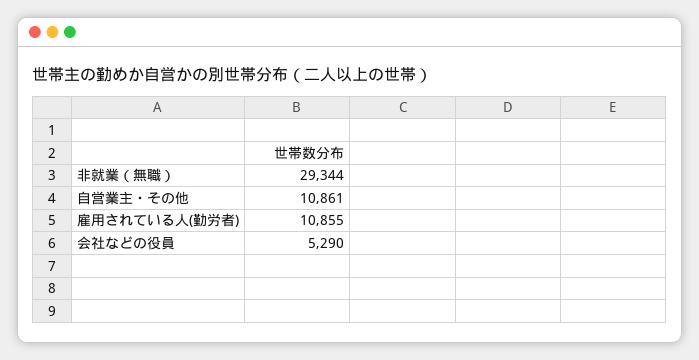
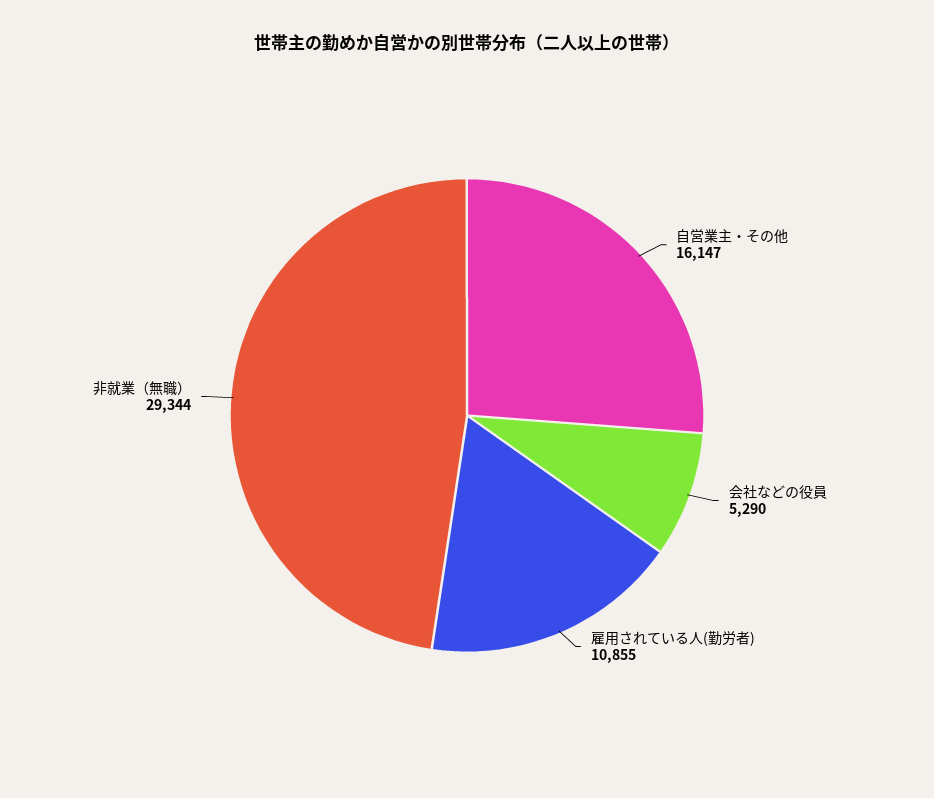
  {
    "非就業（無職）": 29344,
-   "自営業主・その他": 10861,
+   "自営業主・その他": 16147,
    "雇用されている人(勤労者)": 10855,
    "会社などの役員": 5290
  }

